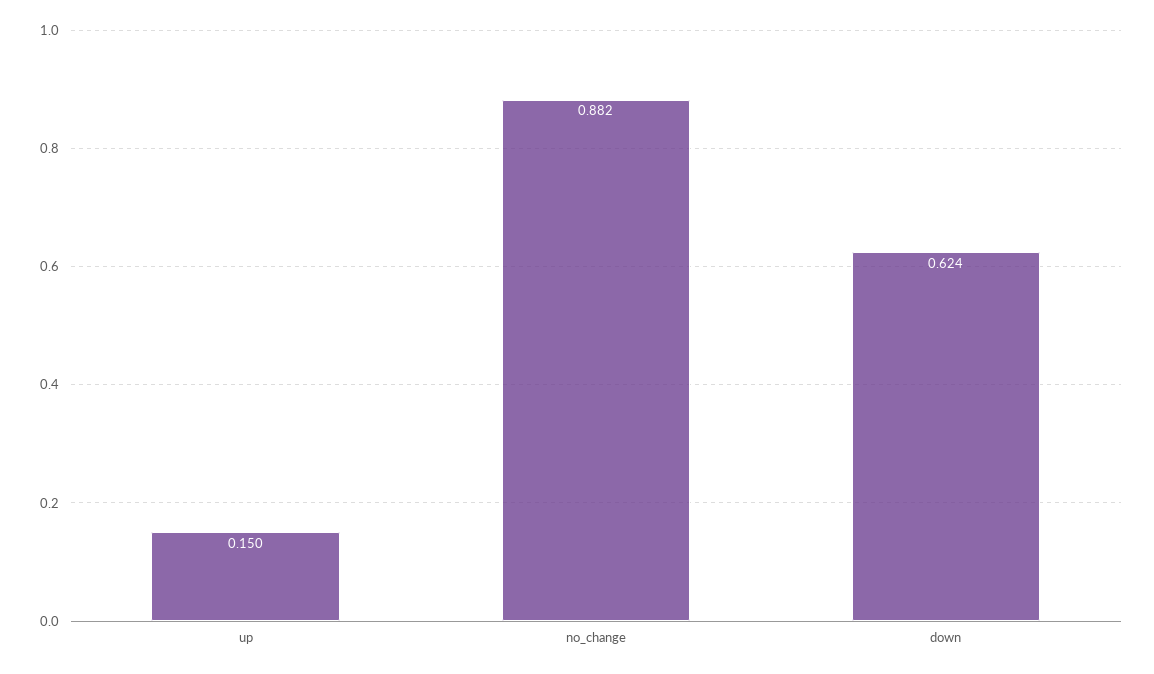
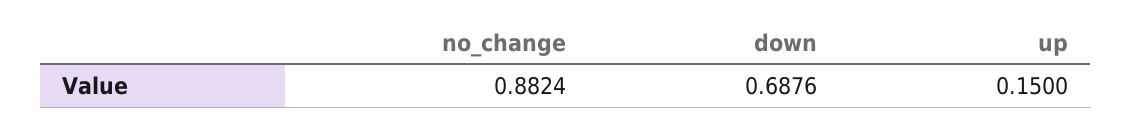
  {
    "up": 0.15,
    "no_change": 0.8824,
-   "down": 0.624
+   "down": 0.6876
  }

